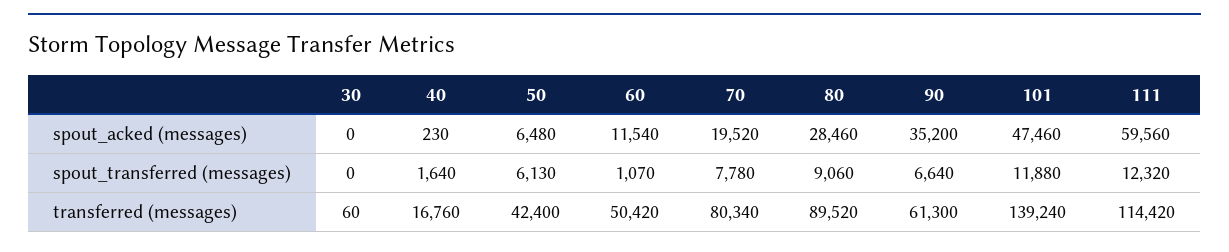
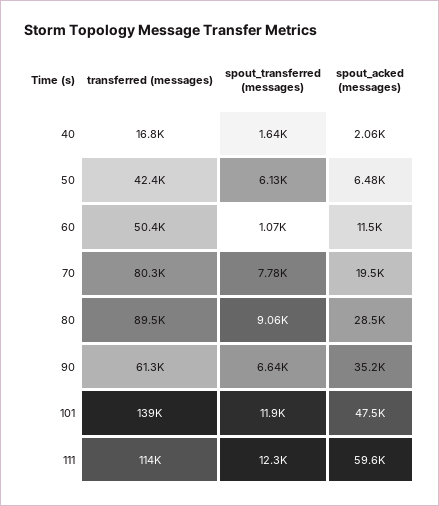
  {
-   "30": {
-     "spout_acked (messages)": 0,
-     "spout_transferred (messages)": 0,
-     "transferred (messages)": 60
-   },
    "40": {
-     "spout_acked (messages)": 230,
+     "spout_acked (messages)": 2060,
      "spout_transferred (messages)": 1640,
      "transferred (messages)": 16760
    },
    "50": {
      "spout_acked (messages)": 6480,
      "spout_transferred (messages)": 6130,
      "transferred (messages)": 42400
    },
    "60": {
      "spout_acked (messages)": 11540,
      "spout_transferred (messages)": 1070,
      "transferred (messages)": 50420
    },
    "70": {
      "spout_acked (messages)": 19520,
      "spout_transferred (messages)": 7780,
      "transferred (messages)": 80340
    },
    "80": {
      "spout_acked (messages)": 28460,
      "spout_transferred (messages)": 9060,
      "transferred (messages)": 89520
    },
    "90": {
      "spout_acked (messages)": 35200,
      "spout_transferred (messages)": 6640,
      "transferred (messages)": 61300
    },
    "101": {
      "spout_acked (messages)": 47460,
      "spout_transferred (messages)": 11880,
      "transferred (messages)": 139240
    },
    "111": {
      "spout_acked (messages)": 59560,
      "spout_transferred (messages)": 12320,
      "transferred (messages)": 114420
    }
  }

